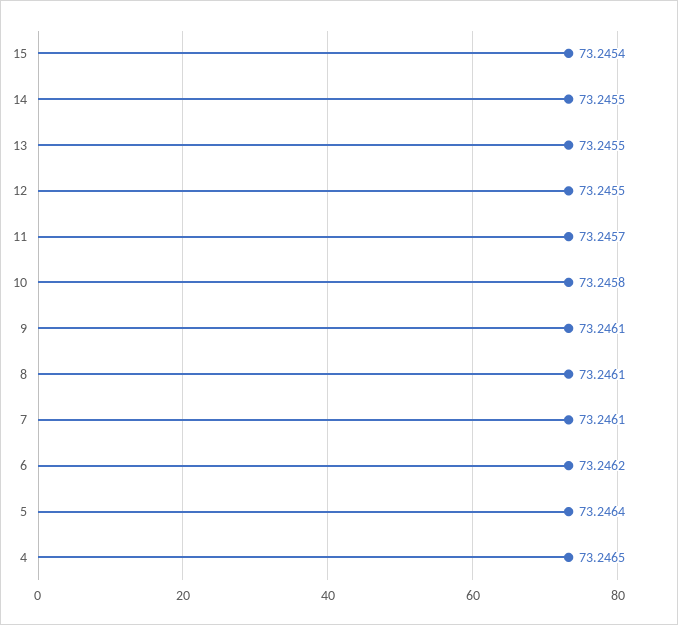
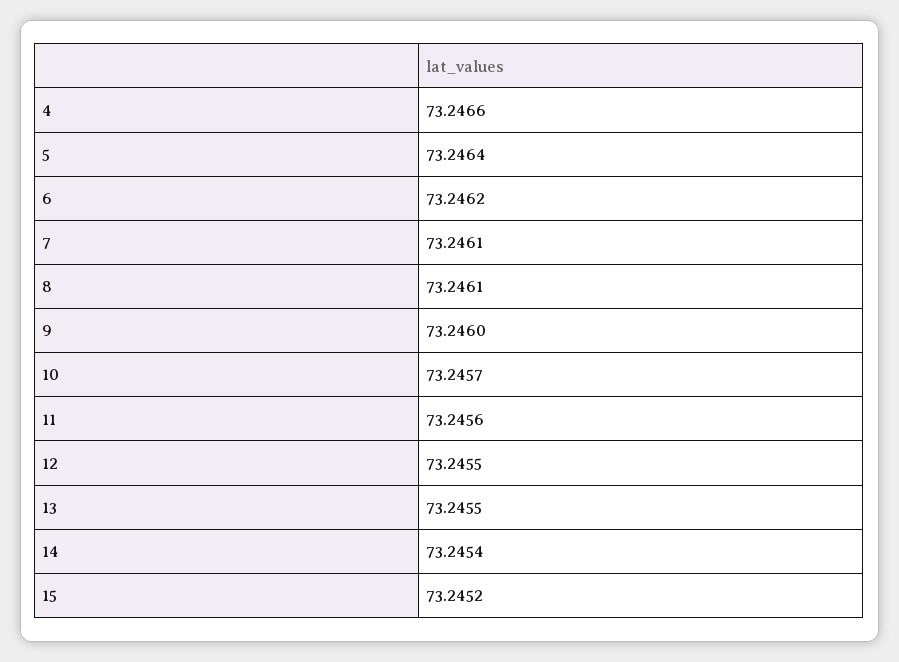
  {
-   "15": 73.2454,
+   "15": 73.2452,
-   "14": 73.2455,
+   "14": 73.2454,
    "13": 73.2455,
    "12": 73.2455,
-   "11": 73.2457,
+   "11": 73.2456,
-   "10": 73.2458,
+   "10": 73.2457,
-   "9": 73.2461,
+   "9": 73.246,
    "8": 73.2461,
    "7": 73.2461,
    "6": 73.2462,
    "5": 73.2464,
-   "4": 73.2465
+   "4": 73.2466
  }

